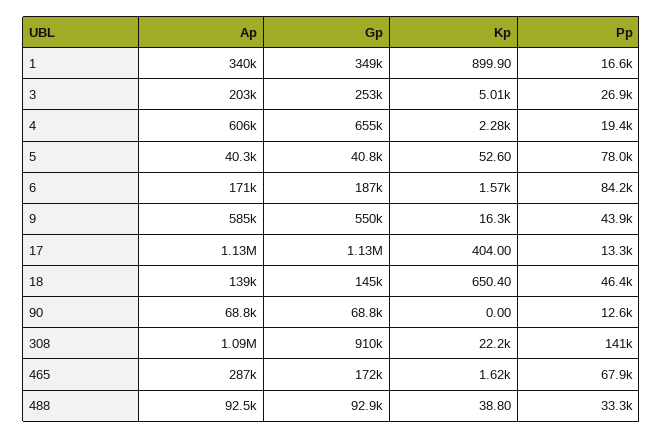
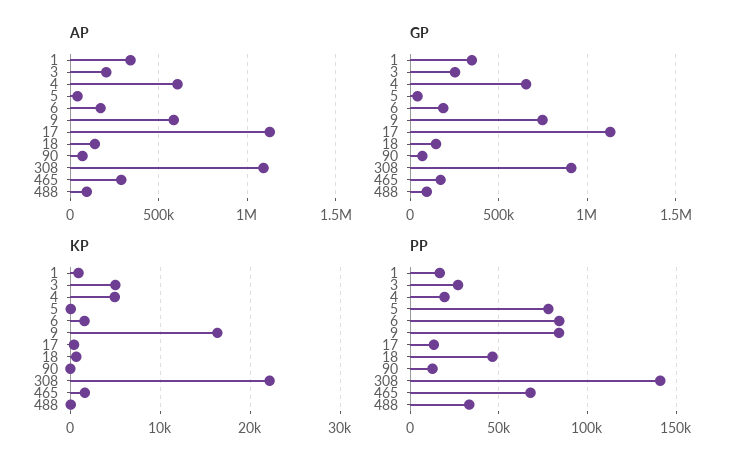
  {
    "Ap": {
      "1": 340000,
      "3": 203000,
      "4": 606000,
      "5": 40300,
      "6": 171000,
      "9": 585000,
      "17": 1130000,
      "18": 139000,
      "90": 68800,
      "308": 1090000,
      "465": 287000,
      "488": 92500
    },
    "Gp": {
      "1": 349000,
      "3": 253000,
      "4": 655000,
      "5": 40800,
      "6": 187000,
-     "9": 550000,
+     "9": 750000,
      "17": 1130000,
      "18": 145000,
      "90": 68800,
      "308": 910000,
      "465": 172000,
      "488": 92900
    },
    "Kp": {
      "1": 899.9,
      "3": 5010,
-     "4": 2280,
+     "4": 5000,
      "5": 52.6,
      "6": 1570,
      "9": 16300,
      "17": 404,
      "18": 650.4,
      "90": 0,
      "308": 22200,
      "465": 1620,
      "488": 38.8
    },
    "Pp": {
      "1": 16600,
      "3": 26900,
      "4": 19400,
      "5": 78000,
      "6": 84200,
-     "9": 43900,
+     "9": 85000,
      "17": 13300,
      "18": 46400,
      "90": 12600,
      "308": 141000,
      "465": 67900,
      "488": 33300
    }
  }

